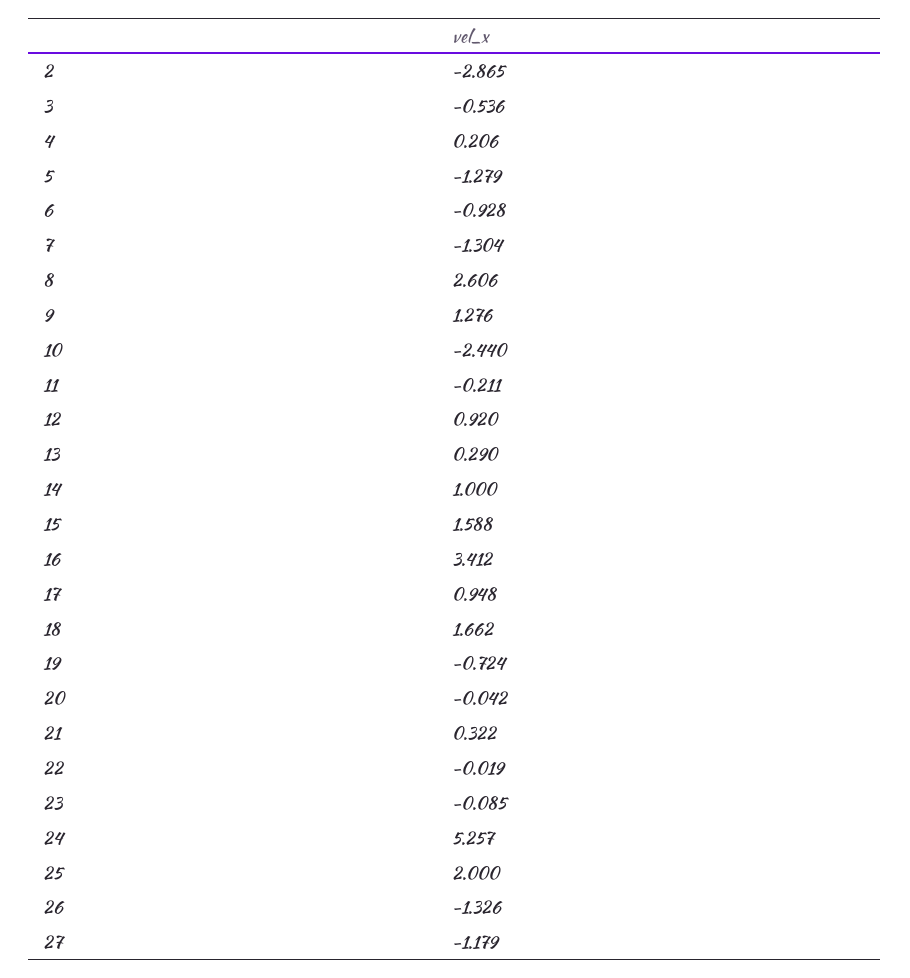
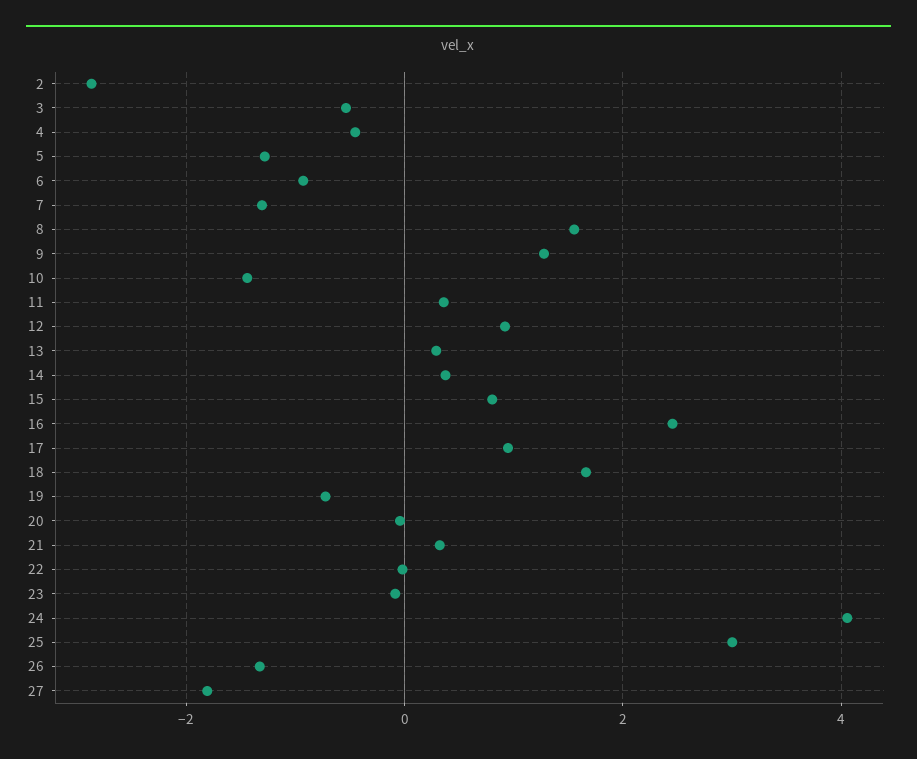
  {
    "2": -2.865,
    "3": -0.536,
-   "4": 0.206,
+   "4": -0.4,
    "5": -1.279,
    "6": -0.928,
    "7": -1.304,
-   "8": 2.606,
+   "8": 1.6,
    "9": 1.276,
-   "10": -2.44,
+   "10": -1.4,
-   "11": -0.211,
+   "11": 0.4,
    "12": 0.92,
    "13": 0.29,
-   "14": 1,
+   "14": 0.4,
-   "15": 1.588,
+   "15": 0.8,
-   "16": 3.412,
+   "16": 2.4,
    "17": 0.948,
    "18": 1.662,
    "19": -0.724,
    "20": -0.042,
    "21": 0.322,
    "22": -0.019,
    "23": -0.085,
-   "24": 5.257,
+   "24": 4,
-   "25": 2,
+   "25": 3,
    "26": -1.326,
-   "27": -1.179
+   "27": -1.8
  }

